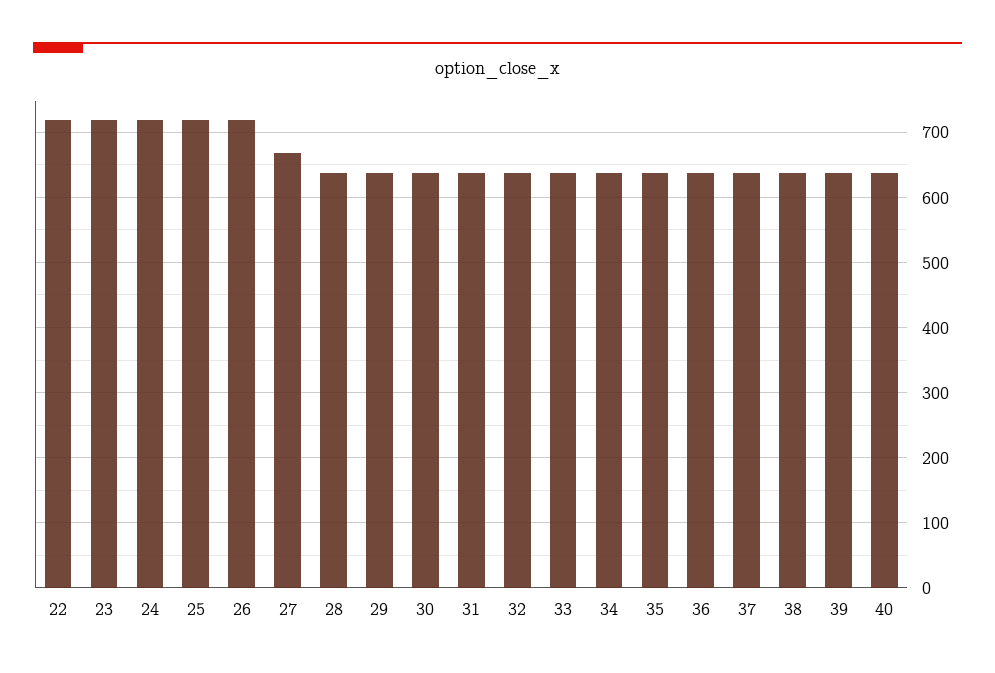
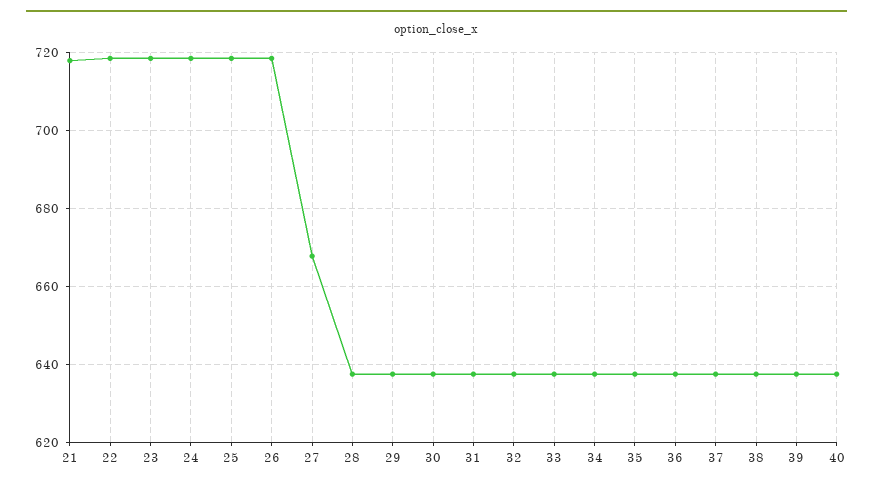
  {
    "22": 718,
    "23": 718,
    "24": 718,
    "25": 718,
    "26": 718,
    "27": 668,
    "28": 638,
    "29": 638,
    "30": 638,
    "31": 638,
    "32": 638,
    "33": 638,
    "34": 638,
    "35": 638,
    "36": 638,
    "37": 638,
    "38": 638,
    "39": 638,
-   "40": 638
+   "40": 638,
+   "21": 718
  }

